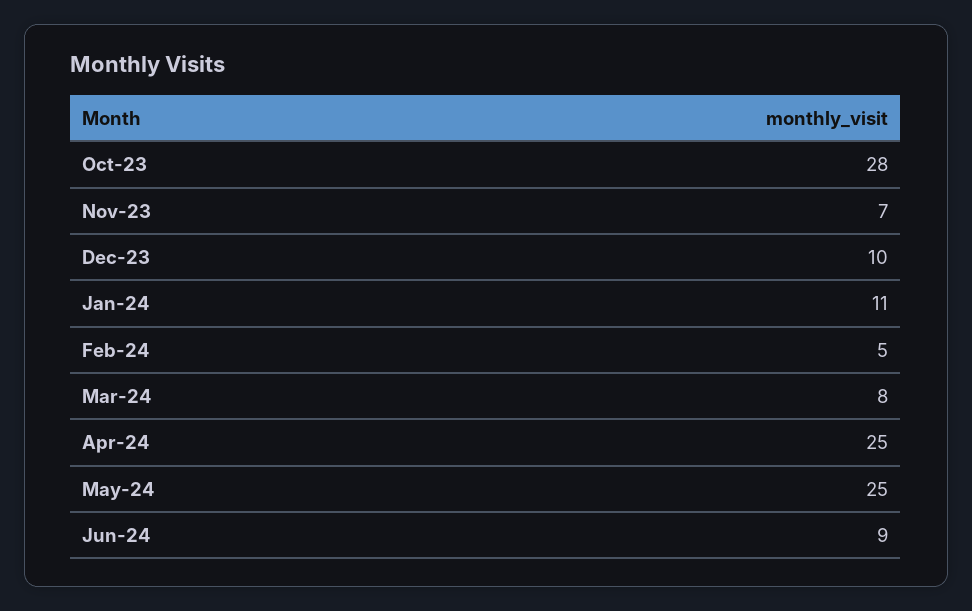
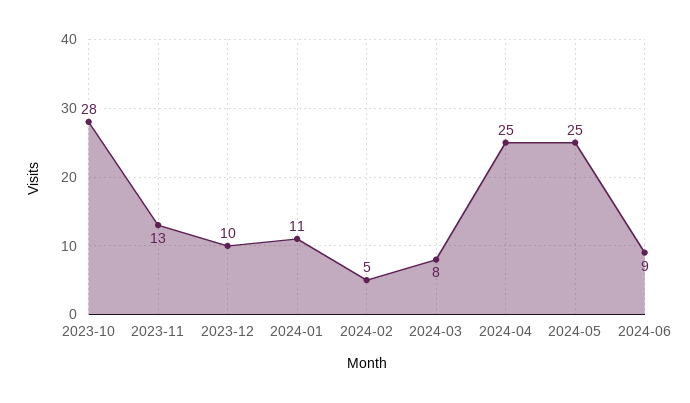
  {
    "Oct-23": 28,
-   "Nov-23": 7,
+   "Nov-23": 13,
    "Dec-23": 10,
    "Jan-24": 11,
    "Feb-24": 5,
    "Mar-24": 8,
    "Apr-24": 25,
    "May-24": 25,
    "Jun-24": 9
  }

